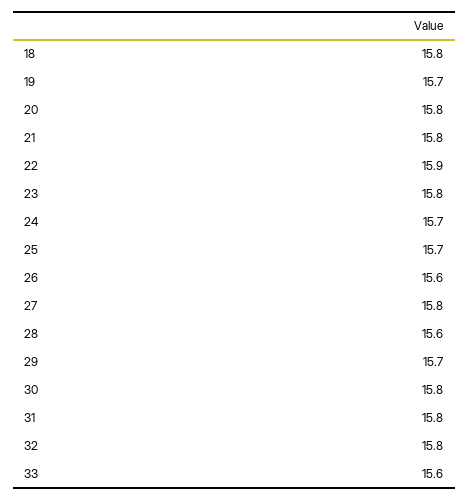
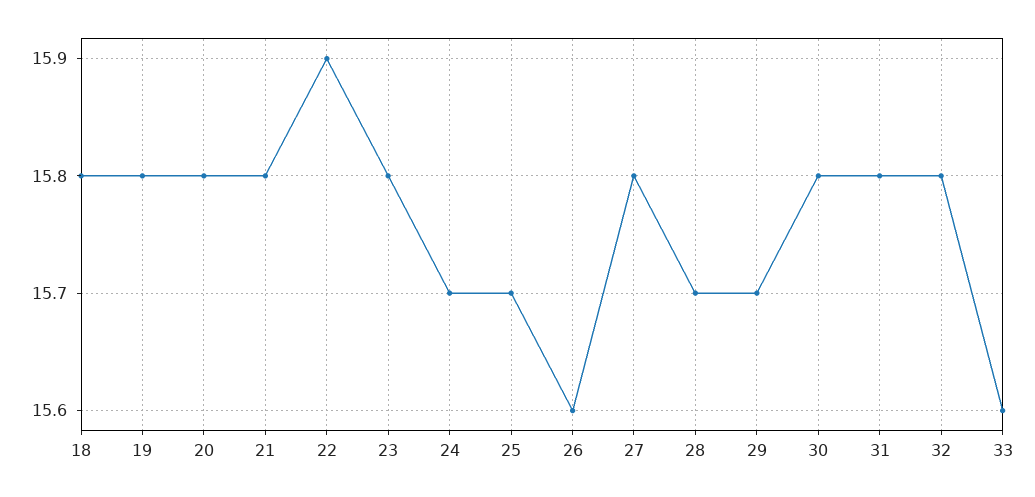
  {
    "18": 15.8,
-   "19": 15.7,
+   "19": 15.8,
    "20": 15.8,
    "21": 15.8,
    "22": 15.9,
    "23": 15.8,
    "24": 15.7,
    "25": 15.7,
    "26": 15.6,
    "27": 15.8,
-   "28": 15.6,
+   "28": 15.7,
    "29": 15.7,
    "30": 15.8,
    "31": 15.8,
    "32": 15.8,
    "33": 15.6
  }

